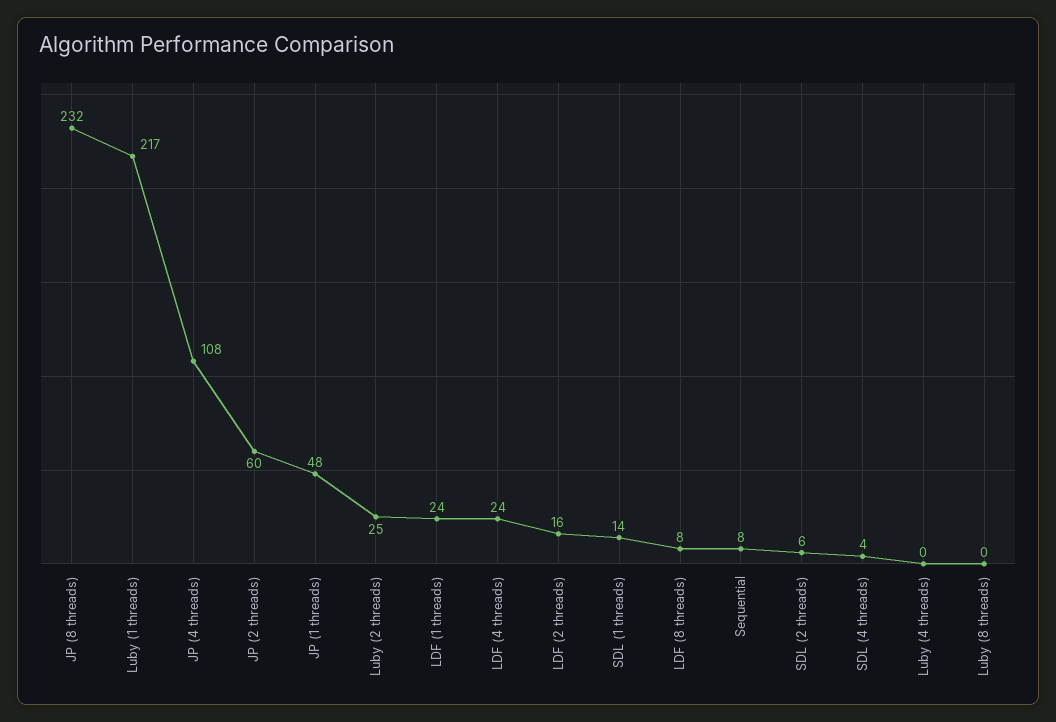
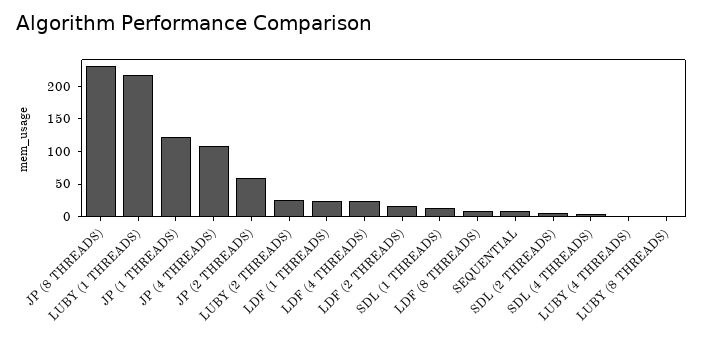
  {
    "JP (8 threads)": 232,
    "Luby (1 threads)": 217,
    "JP (4 threads)": 108,
    "JP (2 threads)": 60,
-   "JP (1 threads)": 48,
+   "JP (1 threads)": 125,
    "Luby (2 threads)": 25,
    "LDF (1 threads)": 24,
    "LDF (4 threads)": 24,
    "LDF (2 threads)": 16,
    "SDL (1 threads)": 14,
    "LDF (8 threads)": 8,
    "Sequential": 8,
    "SDL (2 threads)": 6,
    "SDL (4 threads)": 4,
    "Luby (4 threads)": 0,
    "Luby (8 threads)": 0
  }

